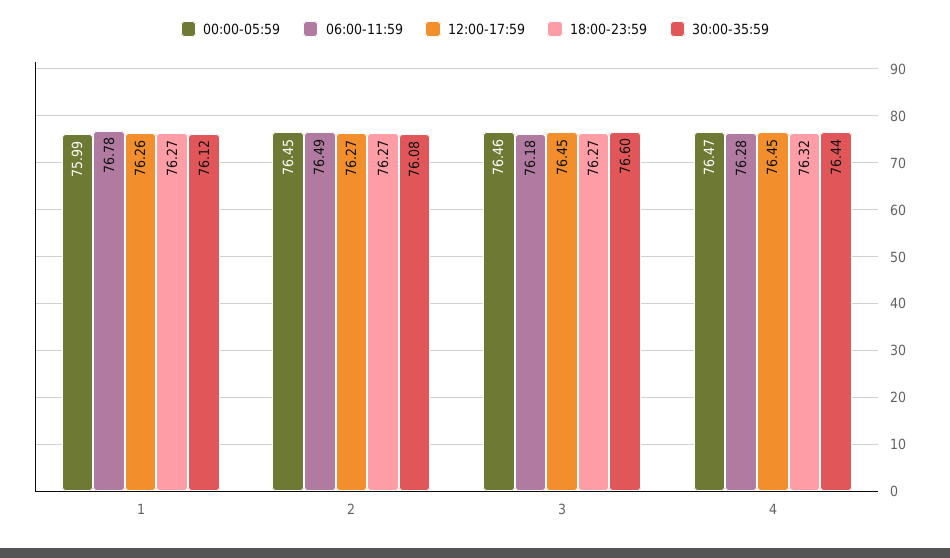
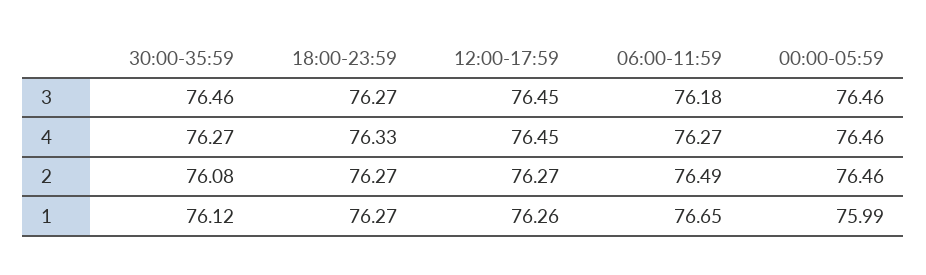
  {
    "00:00-05:59": {
      "1": 75.99,
-     "2": 76.45,
+     "2": 76.46,
      "3": 76.46,
-     "4": 76.47
+     "4": 76.46
    },
    "06:00-11:59": {
-     "1": 76.78,
+     "1": 76.65,
      "2": 76.49,
      "3": 76.18,
-     "4": 76.28
+     "4": 76.27
    },
    "12:00-17:59": {
      "1": 76.26,
      "2": 76.27,
      "3": 76.45,
      "4": 76.45
    },
    "18:00-23:59": {
      "1": 76.27,
      "2": 76.27,
      "3": 76.27,
-     "4": 76.32
+     "4": 76.33
    },
    "30:00-35:59": {
      "1": 76.12,
      "2": 76.08,
-     "3": 76.6,
+     "3": 76.46,
-     "4": 76.44
+     "4": 76.27
    }
  }

